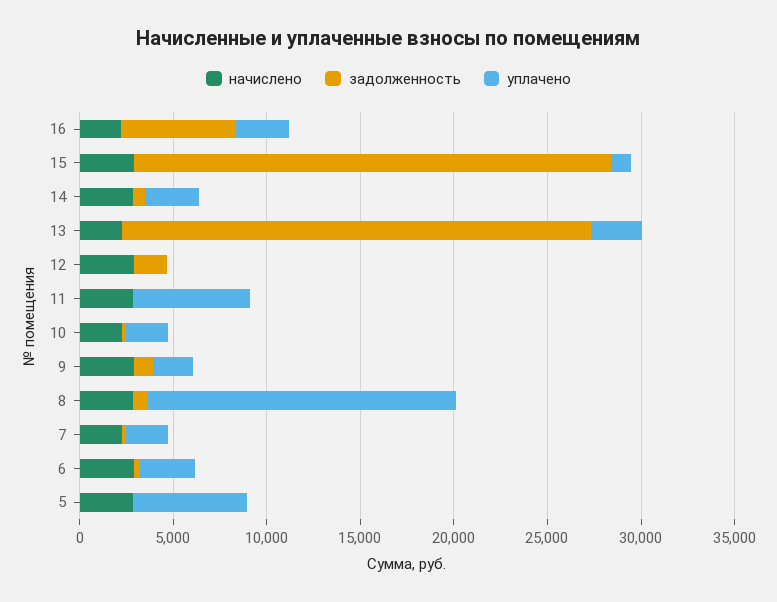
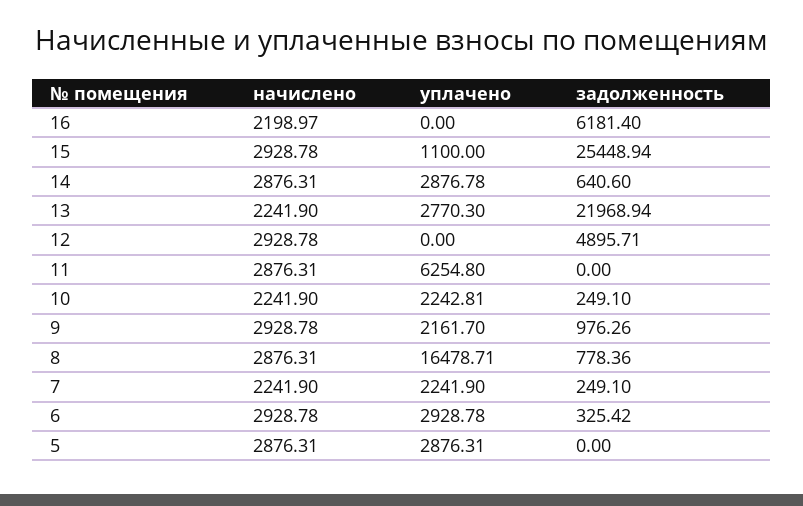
  {
    "начислено": {
      "16": 2198.97,
      "15": 2928.78,
      "14": 2876.31,
      "13": 2241.9,
      "12": 2928.78,
      "11": 2876.31,
      "10": 2241.9,
      "9": 2928.78,
      "8": 2876.31,
      "7": 2241.9,
      "6": 2928.78,
      "5": 2876.31
    },
    "задолженность": {
      "16": 6181.4,
      "15": 25448.94,
      "14": 640.6,
-     "13": 25000,
+     "13": 21968.94,
-     "12": 2000,
+     "12": 4895.71,
      "11": 0,
      "10": 249.1,
      "9": 976.26,
      "8": 778.36,
      "7": 249.1,
      "6": 325.42,
      "5": 0
    },
    "уплачено": {
-     "16": 3000,
+     "16": 0,
      "15": 1100,
      "14": 2876.78,
      "13": 2770.3,
      "12": 0,
      "11": 6254.8,
      "10": 2242.81,
      "9": 2161.7,
      "8": 16478.71,
      "7": 2241.9,
      "6": 2928.78,
-     "5": 6000
+     "5": 2876.31
    }
  }

